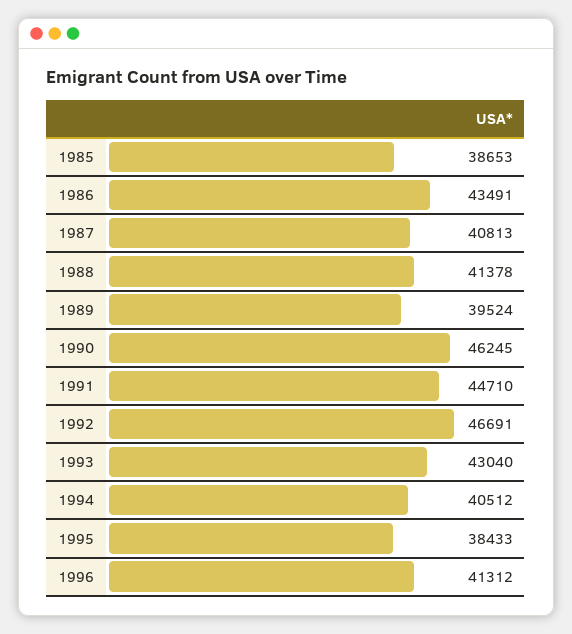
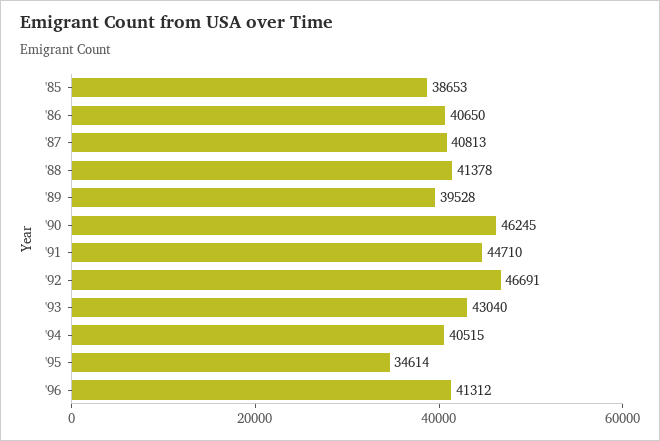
  {
    "1985": 38653,
-   "1986": 43491,
+   "1986": 40650,
    "1987": 40813,
    "1988": 41378,
-   "1989": 39524,
+   "1989": 39528,
    "1990": 46245,
    "1991": 44710,
    "1992": 46691,
    "1993": 43040,
-   "1994": 40512,
+   "1994": 40515,
-   "1995": 38433,
+   "1995": 34614,
    "1996": 41312
  }

